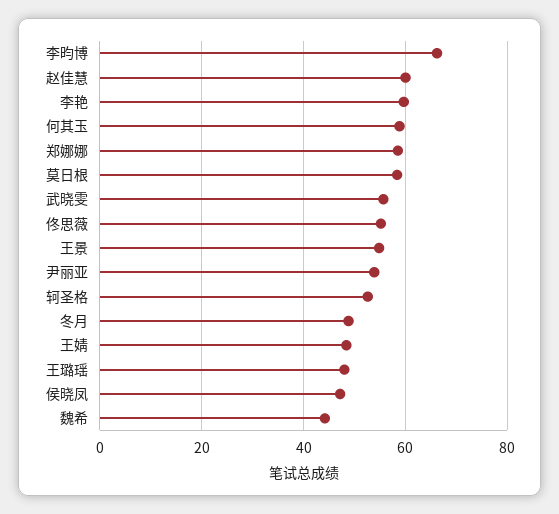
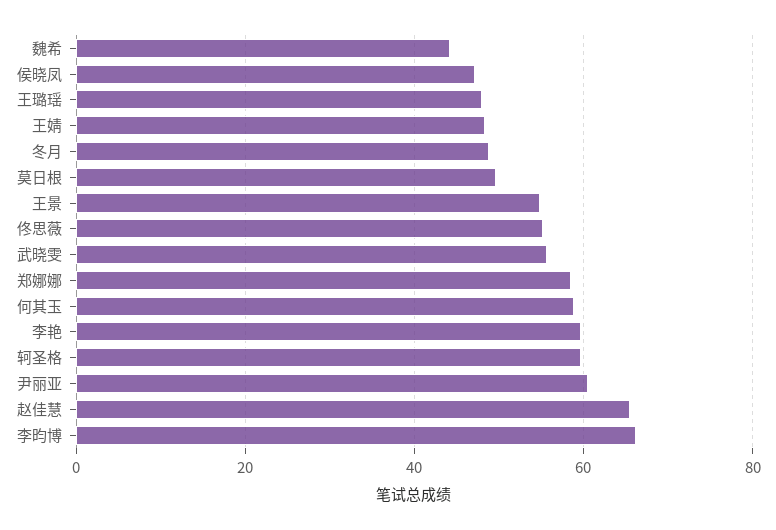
  {
    "李昀博": 66,
-   "赵佳慧": 60,
+   "赵佳慧": 66,
    "李艳": 60,
    "何其玉": 58,
    "郑娜娜": 58,
-   "莫日根": 58,
+   "莫日根": 50,
    "武晓雯": 56,
    "佟思薇": 56,
    "王景": 54,
-   "尹丽亚": 54,
+   "尹丽亚": 60,
-   "轲圣格": 52,
+   "轲圣格": 60,
    "冬月": 48,
    "王婧": 48,
    "王璐瑶": 48,
    "侯晓凤": 48,
    "魏希": 44
  }

